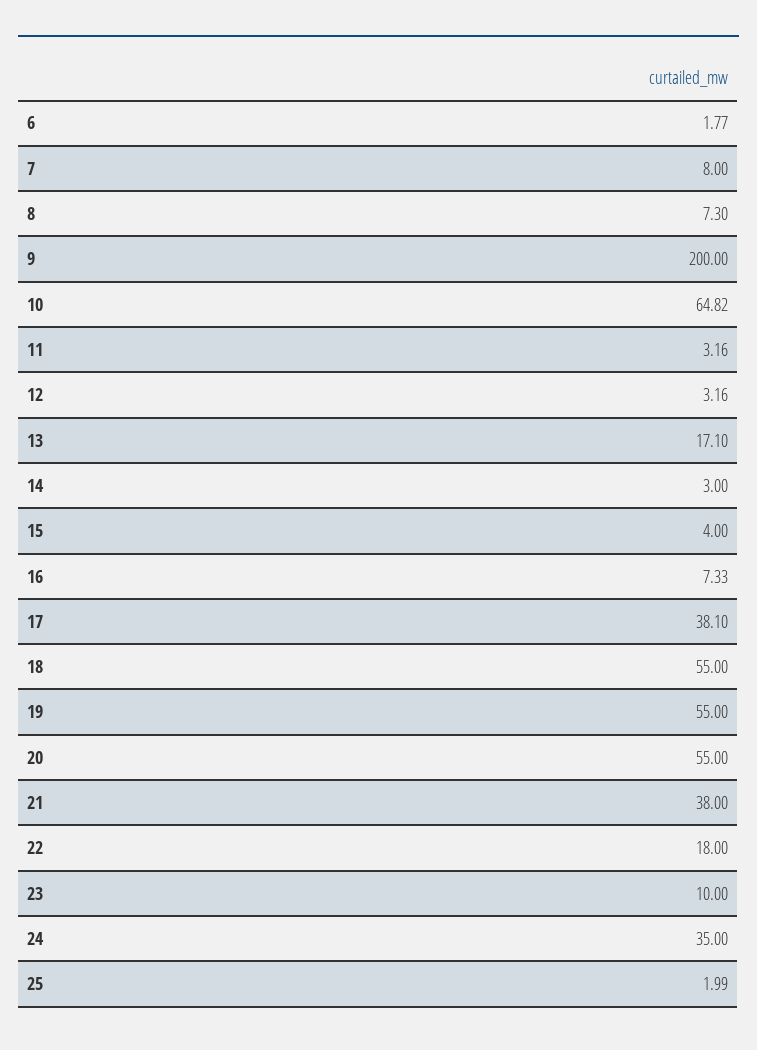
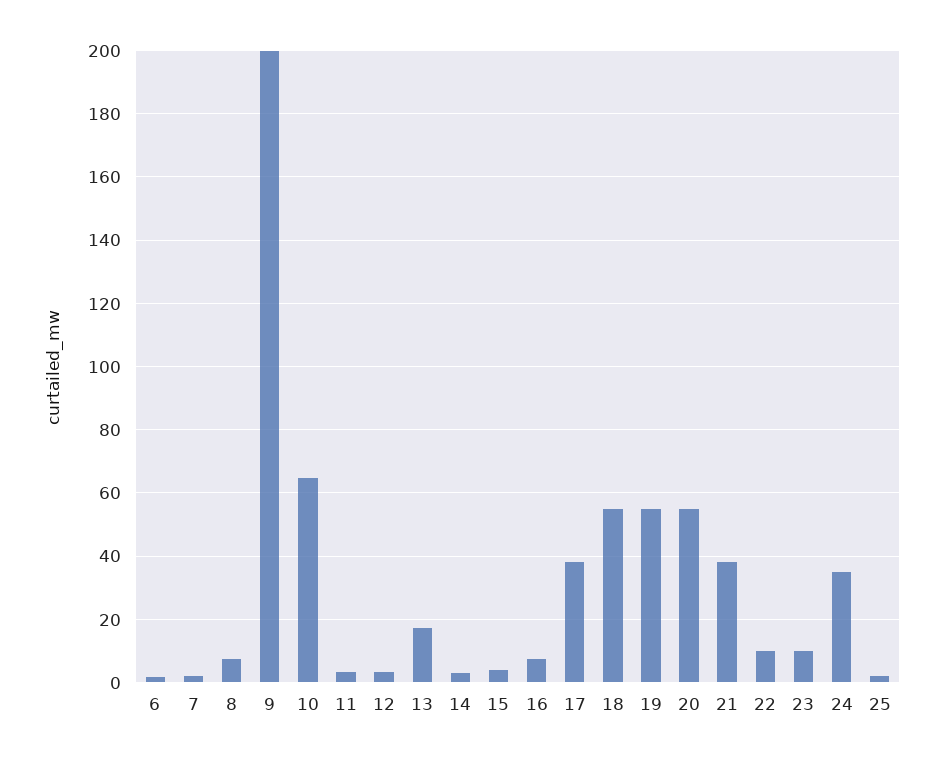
  {
    "6": 1.77,
-   "7": 8,
+   "7": 2,
    "8": 7.3,
    "9": 200,
    "10": 64.82,
    "11": 3.16,
    "12": 3.16,
    "13": 17.1,
    "14": 3,
    "15": 4,
    "16": 7.33,
    "17": 38.1,
    "18": 55,
    "19": 55,
    "20": 55,
    "21": 38,
-   "22": 18,
+   "22": 10,
    "23": 10,
    "24": 35,
    "25": 1.99
  }

